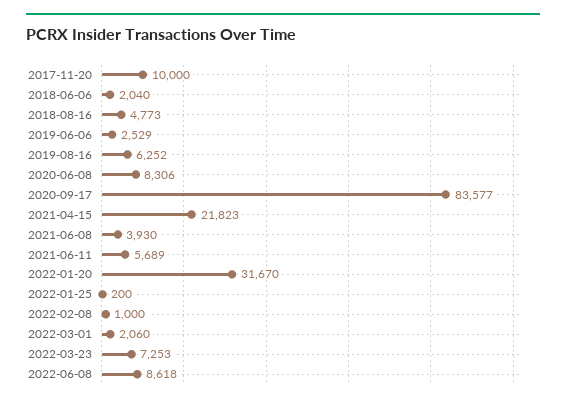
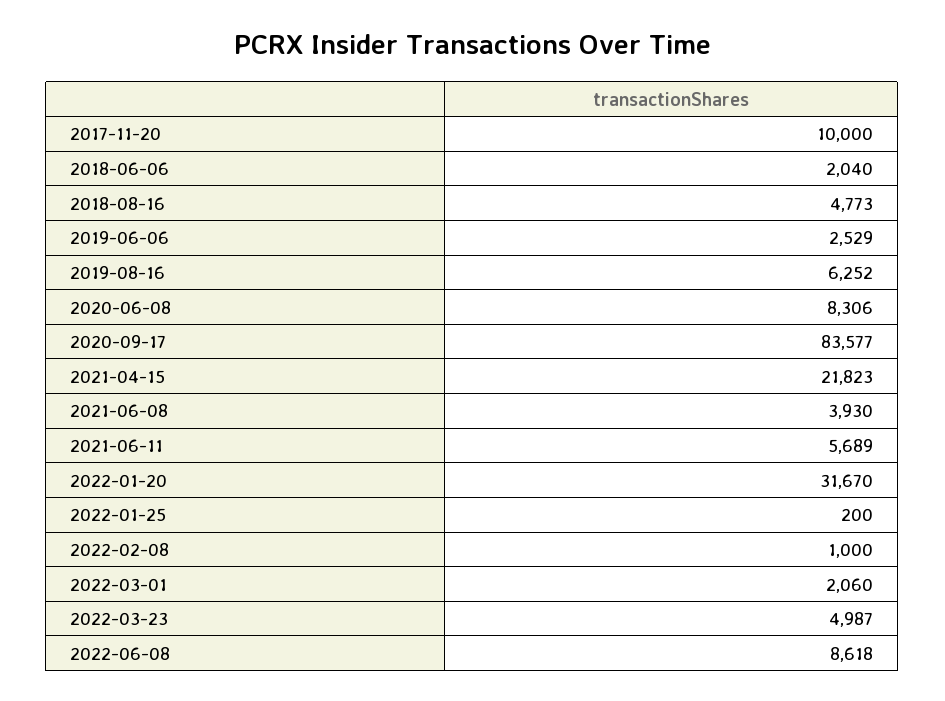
  {
    "2017-11-20": 10000,
    "2018-06-06": 2040,
    "2018-08-16": 4773,
    "2019-06-06": 2529,
    "2019-08-16": 6252,
    "2020-06-08": 8306,
    "2020-09-17": 83577,
    "2021-04-15": 21823,
    "2021-06-08": 3930,
    "2021-06-11": 5689,
    "2022-01-20": 31670,
    "2022-01-25": 200,
    "2022-02-08": 1000,
    "2022-03-01": 2060,
-   "2022-03-23": 7253,
+   "2022-03-23": 4987,
    "2022-06-08": 8618
  }

